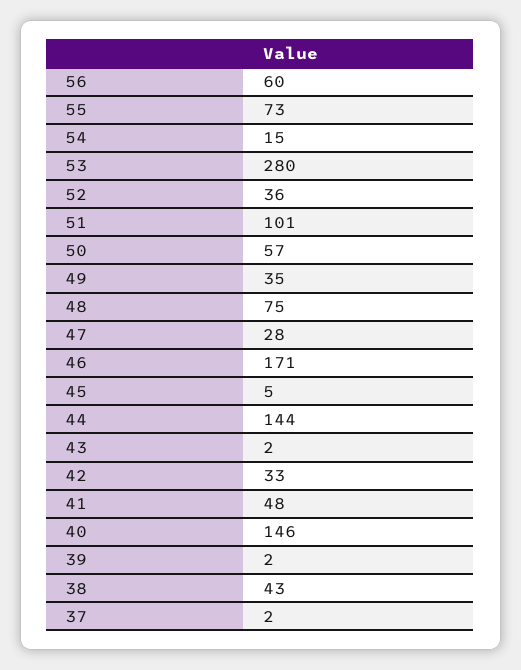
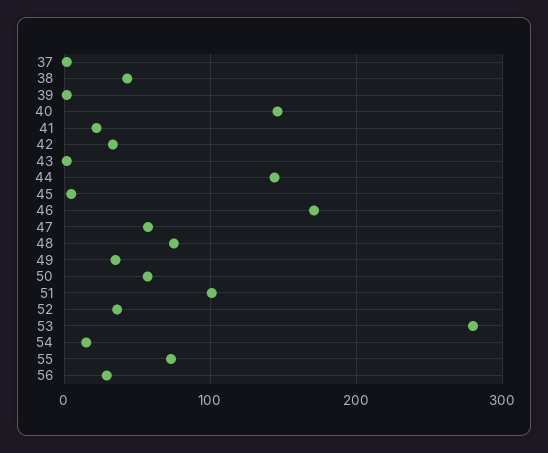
  {
-   "56": 60,
+   "56": 30,
    "55": 73,
    "54": 15,
    "53": 280,
    "52": 36,
    "51": 101,
    "50": 57,
    "49": 35,
    "48": 75,
-   "47": 28,
+   "47": 60,
    "46": 171,
    "45": 5,
    "44": 144,
    "43": 2,
    "42": 33,
-   "41": 48,
+   "41": 20,
    "40": 146,
    "39": 2,
    "38": 43,
    "37": 2
  }

